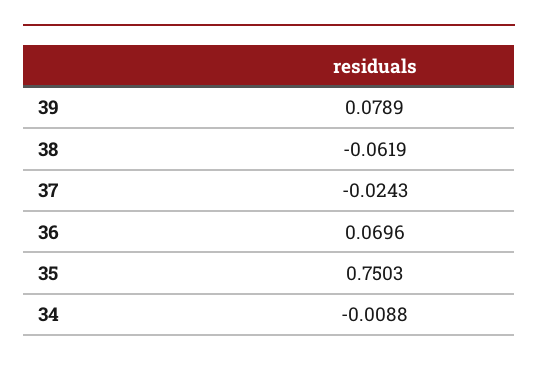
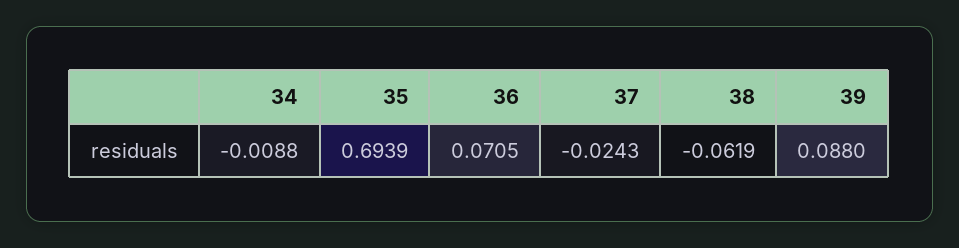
  {
-   "39": 0.0789,
+   "39": 0.088,
    "38": -0.0619,
    "37": -0.0243,
-   "36": 0.0696,
+   "36": 0.0705,
-   "35": 0.7503,
+   "35": 0.6939,
    "34": -0.0088
  }

